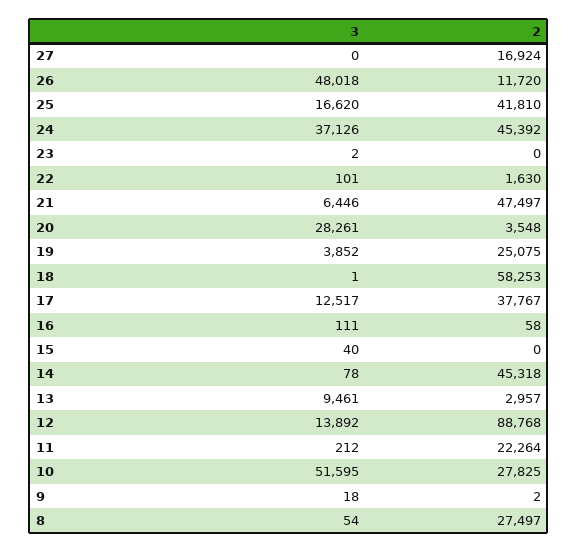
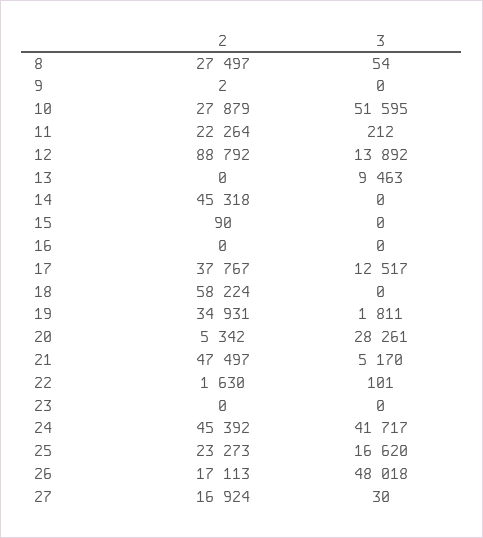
  {
    "3": {
-     "27": 0,
+     "27": 30,
      "26": 48018,
      "25": 16620,
-     "24": 37126,
+     "24": 41717,
-     "23": 2,
+     "23": 0,
      "22": 101,
-     "21": 6446,
+     "21": 5170,
      "20": 28261,
-     "19": 3852,
+     "19": 1811,
-     "18": 1,
+     "18": 0,
      "17": 12517,
-     "16": 111,
+     "16": 0,
-     "15": 40,
+     "15": 0,
-     "14": 78,
+     "14": 0,
-     "13": 9461,
+     "13": 9463,
      "12": 13892,
      "11": 212,
      "10": 51595,
-     "9": 18,
+     "9": 0,
      "8": 54
    },
    "2": {
      "27": 16924,
-     "26": 11720,
+     "26": 17113,
-     "25": 41810,
+     "25": 23273,
      "24": 45392,
      "23": 0,
      "22": 1630,
      "21": 47497,
-     "20": 3548,
+     "20": 5342,
-     "19": 25075,
+     "19": 34931,
-     "18": 58253,
+     "18": 58224,
      "17": 37767,
-     "16": 58,
+     "16": 0,
-     "15": 0,
+     "15": 90,
      "14": 45318,
-     "13": 2957,
+     "13": 0,
-     "12": 88768,
+     "12": 88792,
      "11": 22264,
-     "10": 27825,
+     "10": 27879,
      "9": 2,
      "8": 27497
    }
  }

